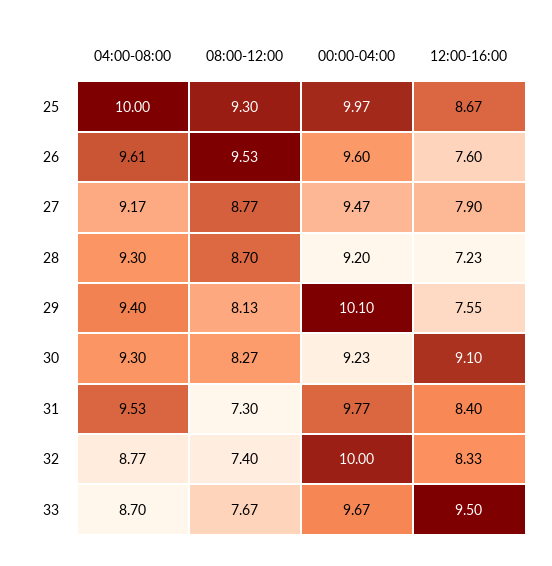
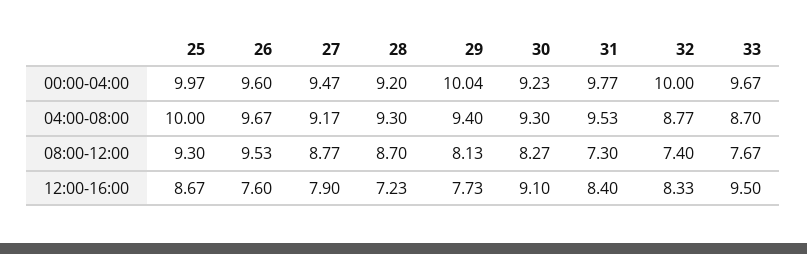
  {
    "04:00-08:00": {
      "25": 10,
-     "26": 9.61,
+     "26": 9.67,
      "27": 9.17,
      "28": 9.3,
      "29": 9.4,
      "30": 9.3,
      "31": 9.53,
      "32": 8.77,
      "33": 8.7
    },
    "08:00-12:00": {
      "25": 9.3,
      "26": 9.53,
      "27": 8.77,
      "28": 8.7,
      "29": 8.13,
      "30": 8.27,
      "31": 7.3,
      "32": 7.4,
      "33": 7.67
    },
    "00:00-04:00": {
      "25": 9.97,
      "26": 9.6,
      "27": 9.47,
      "28": 9.2,
-     "29": 10.1,
+     "29": 10.04,
      "30": 9.23,
      "31": 9.77,
      "32": 10,
      "33": 9.67
    },
    "12:00-16:00": {
      "25": 8.67,
      "26": 7.6,
      "27": 7.9,
      "28": 7.23,
-     "29": 7.55,
+     "29": 7.73,
      "30": 9.1,
      "31": 8.4,
      "32": 8.33,
      "33": 9.5
    }
  }

